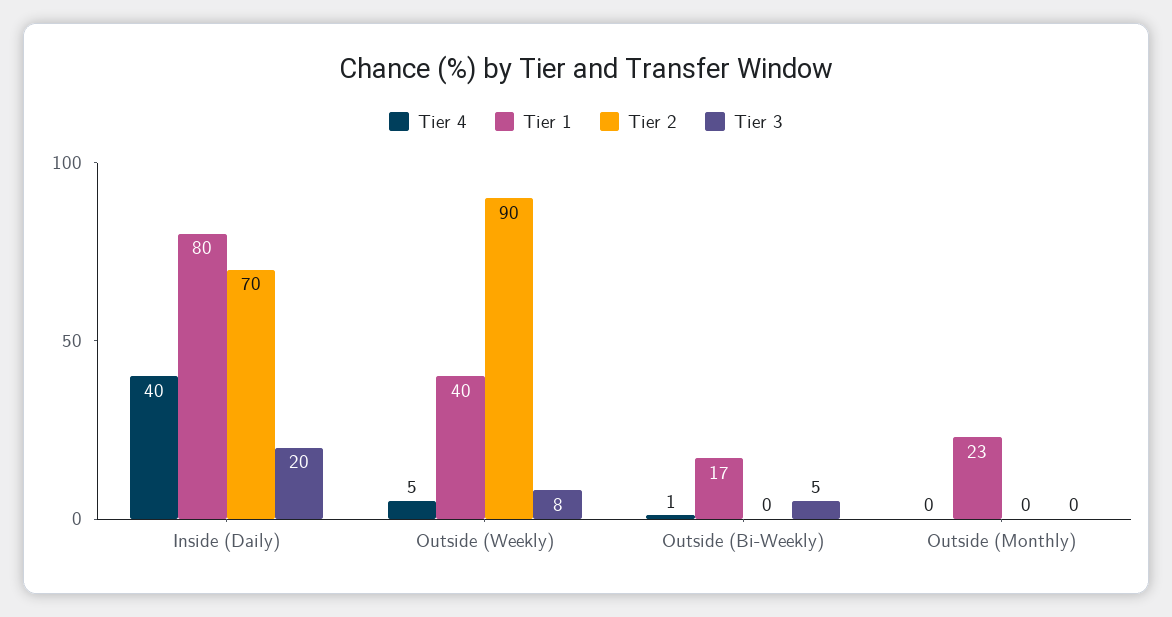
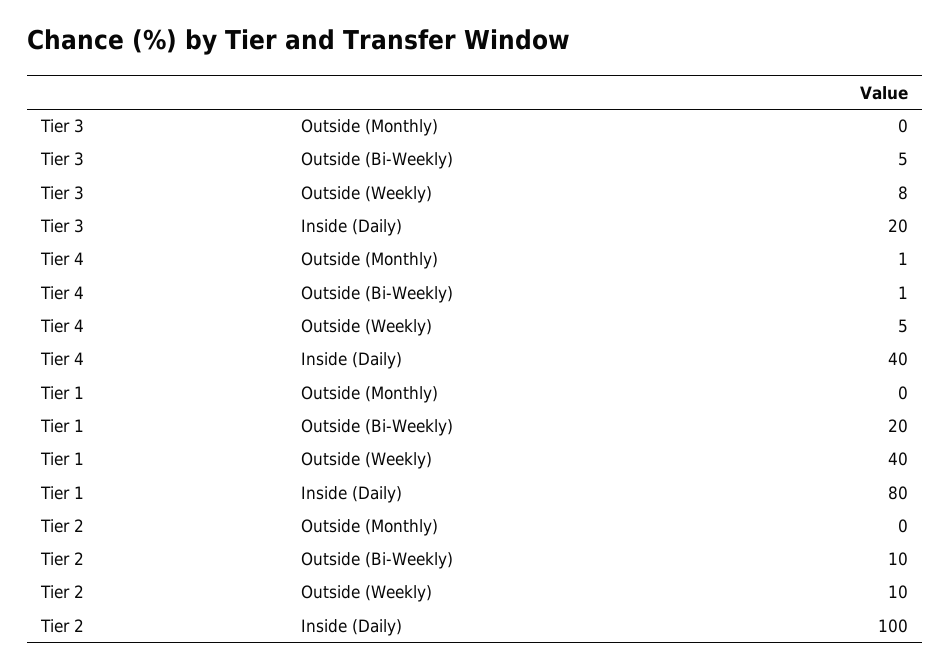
  {
    "Tier 4": {
      "Inside (Daily)": 40,
      "Outside (Weekly)": 5,
      "Outside (Bi-Weekly)": 1,
-     "Outside (Monthly)": 0
+     "Outside (Monthly)": 1
    },
    "Tier 1": {
      "Inside (Daily)": 80,
      "Outside (Weekly)": 40,
-     "Outside (Bi-Weekly)": 17,
+     "Outside (Bi-Weekly)": 20,
-     "Outside (Monthly)": 23
+     "Outside (Monthly)": 0
    },
    "Tier 2": {
-     "Inside (Daily)": 70,
+     "Inside (Daily)": 100,
-     "Outside (Weekly)": 90,
+     "Outside (Weekly)": 10,
-     "Outside (Bi-Weekly)": 0,
+     "Outside (Bi-Weekly)": 10,
      "Outside (Monthly)": 0
    },
    "Tier 3": {
      "Inside (Daily)": 20,
      "Outside (Weekly)": 8,
      "Outside (Bi-Weekly)": 5,
      "Outside (Monthly)": 0
    }
  }

